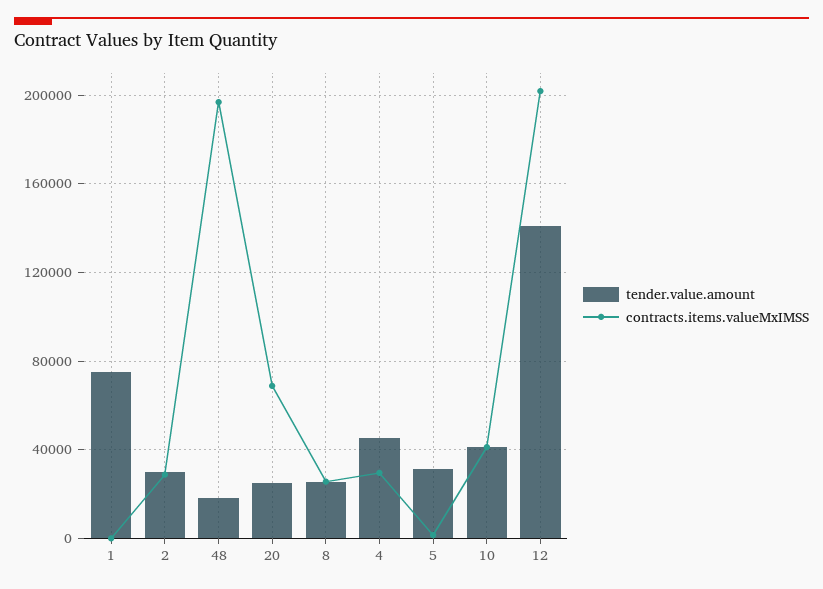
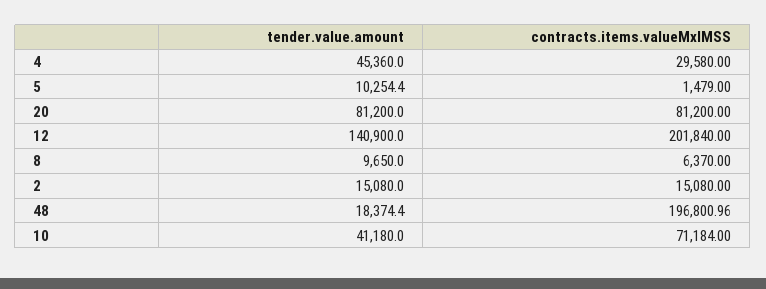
  {
    "tender.value.amount": {
-     "1": 75000,
-     "2": 30000,
+     "2": 15080,
      "48": 18374.4,
-     "20": 25000,
+     "20": 81200,
-     "8": 25000,
+     "8": 9650,
      "4": 45360,
-     "5": 30000,
+     "5": 10254.4,
      "10": 41180,
      "12": 140900
    },
    "contracts.items.valueMxIMSS": {
-     "1": 0,
-     "2": 30000,
+     "2": 15080,
      "48": 196800.96,
-     "20": 70000,
+     "20": 81200,
-     "8": 25000,
+     "8": 6370,
      "4": 29580,
      "5": 1479,
-     "10": 40000,
+     "10": 71184,
      "12": 201840
    }
  }

